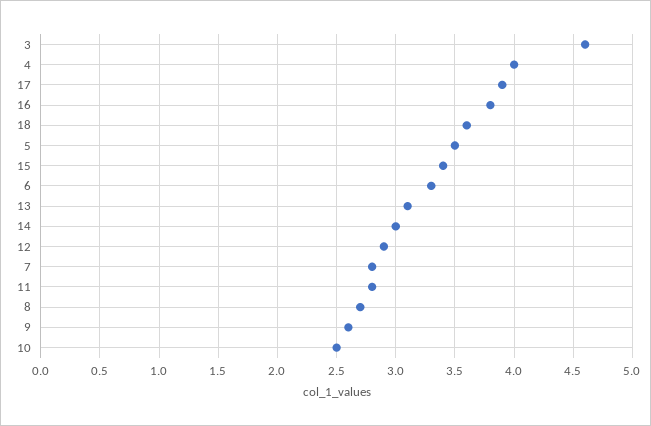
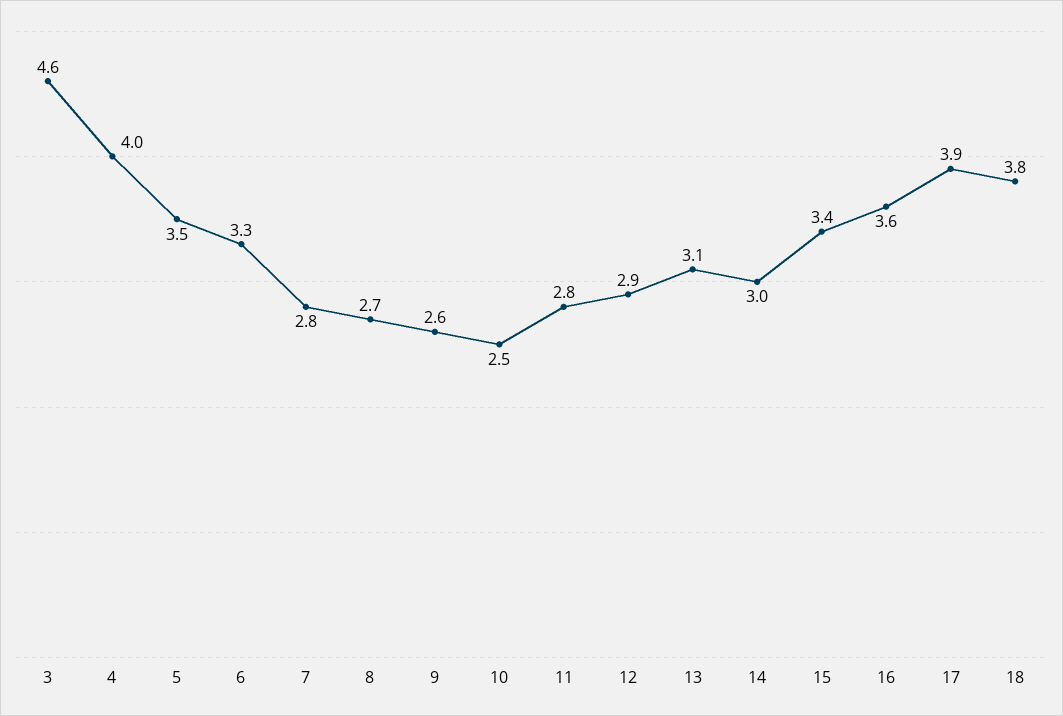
  {
    "3": 4.6,
    "4": 4,
    "17": 3.9,
-   "16": 3.8,
+   "16": 3.6,
-   "18": 3.6,
+   "18": 3.8,
    "5": 3.5,
    "15": 3.4,
    "6": 3.3,
    "13": 3.1,
    "14": 3,
    "12": 2.9,
    "7": 2.8,
    "11": 2.8,
    "8": 2.7,
    "9": 2.6,
    "10": 2.5
  }

